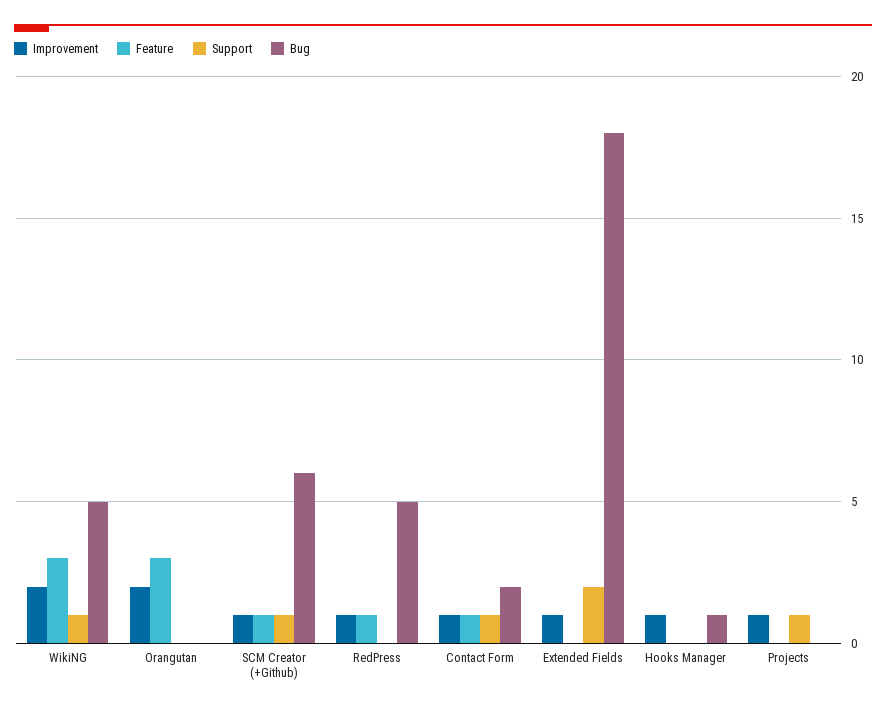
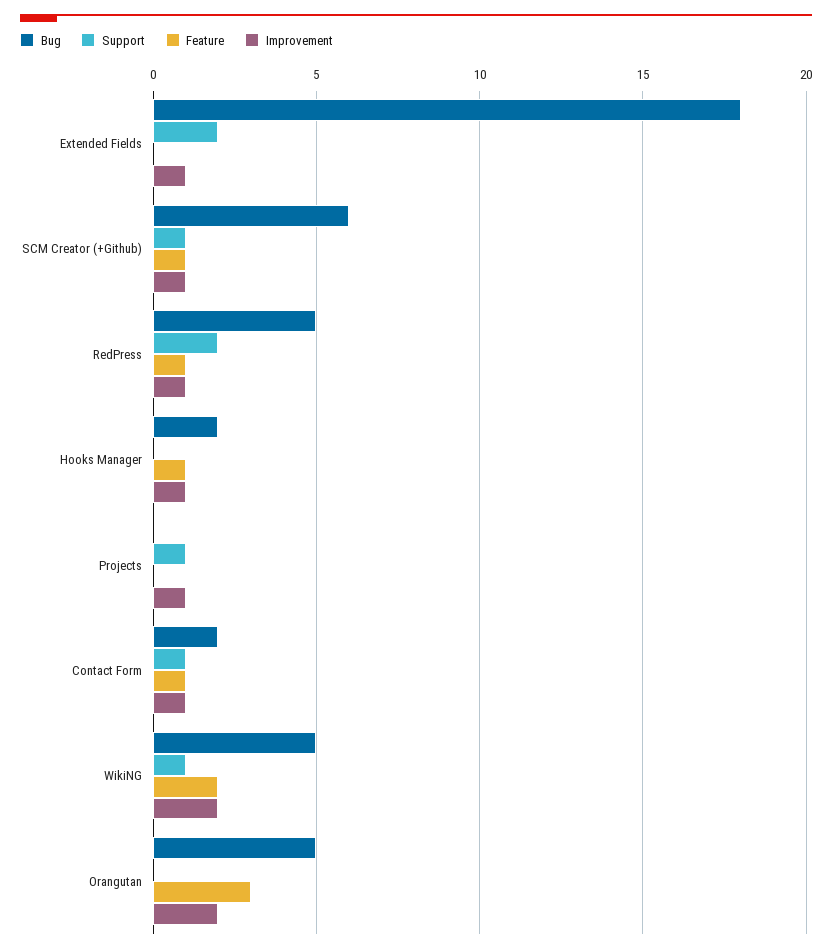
  {
    "Improvement": {
      "WikiNG": 2,
      "Orangutan": 2,
      "SCM Creator (+Github)": 1,
      "RedPress": 1,
      "Contact Form": 1,
      "Extended Fields": 1,
      "Hooks Manager": 1,
      "Projects": 1
    },
    "Feature": {
-     "WikiNG": 3,
+     "WikiNG": 2,
      "Orangutan": 3,
      "SCM Creator (+Github)": 1,
      "RedPress": 1,
      "Contact Form": 1,
      "Extended Fields": 0,
-     "Hooks Manager": 0,
+     "Hooks Manager": 1,
      "Projects": 0
    },
    "Support": {
      "WikiNG": 1,
      "Orangutan": 0,
      "SCM Creator (+Github)": 1,
-     "RedPress": 0,
+     "RedPress": 2,
      "Contact Form": 1,
      "Extended Fields": 2,
      "Hooks Manager": 0,
      "Projects": 1
    },
    "Bug": {
      "WikiNG": 5,
-     "Orangutan": 0,
+     "Orangutan": 5,
      "SCM Creator (+Github)": 6,
      "RedPress": 5,
      "Contact Form": 2,
      "Extended Fields": 18,
-     "Hooks Manager": 1,
+     "Hooks Manager": 2,
      "Projects": 0
    }
  }

